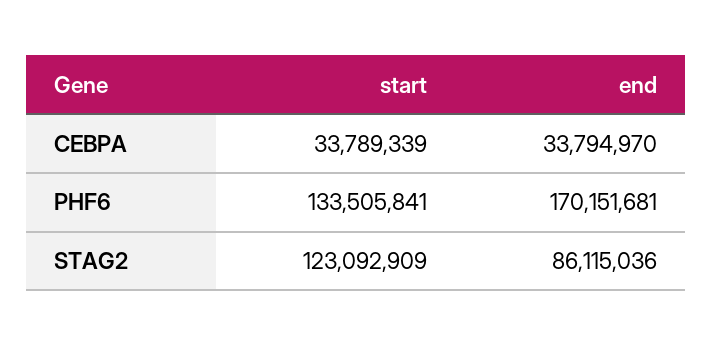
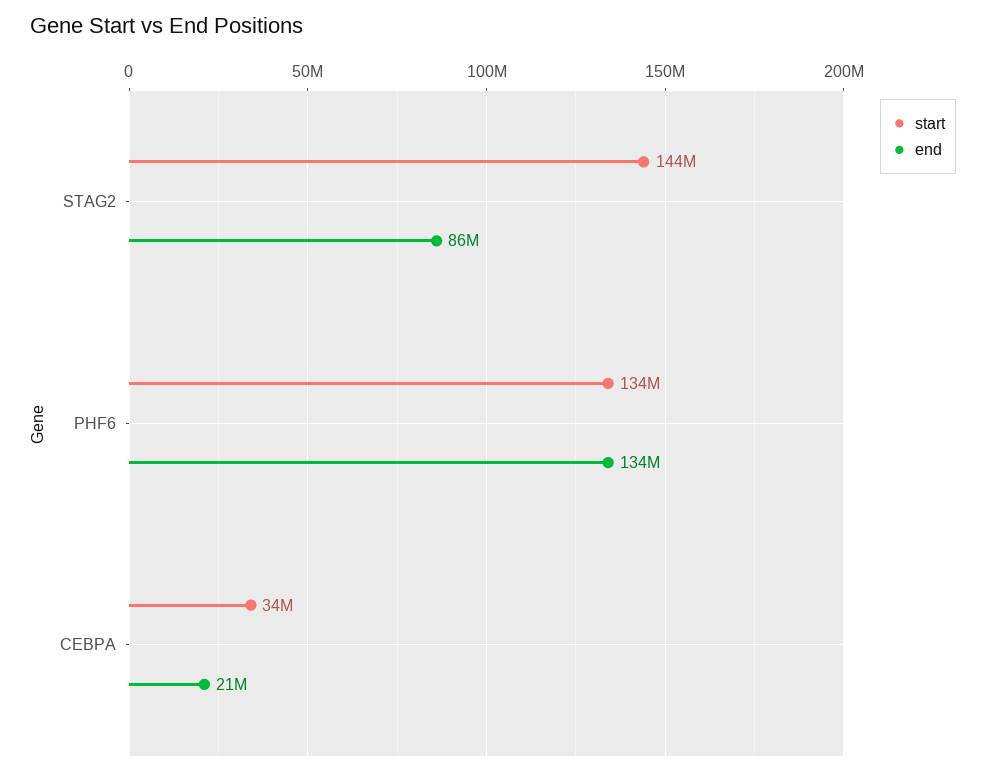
  {
    "start": {
      "CEBPA": 33789339,
      "PHF6": 133505841,
-     "STAG2": 123092909
+     "STAG2": 144000000
    },
    "end": {
-     "CEBPA": 33794970,
+     "CEBPA": 21000000,
-     "PHF6": 170151681,
+     "PHF6": 134000000,
      "STAG2": 86115036
    }
  }

